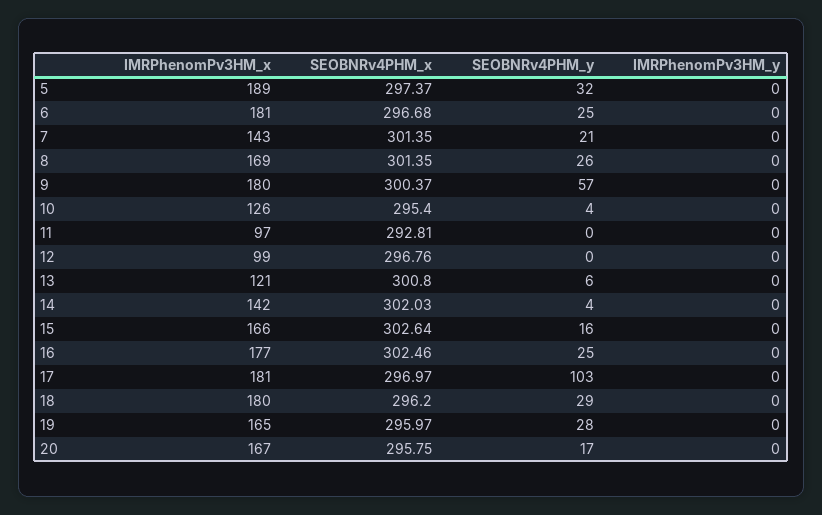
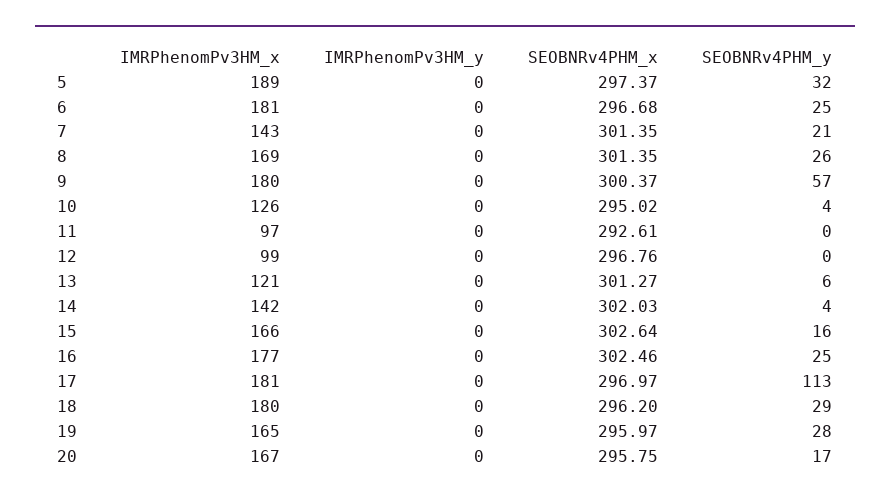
  {
    "IMRPhenomPv3HM_x": {
      "5": 189,
      "6": 181,
      "7": 143,
      "8": 169,
      "9": 180,
      "10": 126,
      "11": 97,
      "12": 99,
      "13": 121,
      "14": 142,
      "15": 166,
      "16": 177,
      "17": 181,
      "18": 180,
      "19": 165,
      "20": 167
    },
    "SEOBNRv4PHM_x": {
      "5": 297.37,
      "6": 296.68,
      "7": 301.35,
      "8": 301.35,
      "9": 300.37,
-     "10": 295.4,
+     "10": 295.02,
-     "11": 292.81,
+     "11": 292.61,
      "12": 296.76,
-     "13": 300.8,
+     "13": 301.27,
      "14": 302.03,
      "15": 302.64,
      "16": 302.46,
      "17": 296.97,
      "18": 296.2,
      "19": 295.97,
      "20": 295.75
    },
    "SEOBNRv4PHM_y": {
      "5": 32,
      "6": 25,
      "7": 21,
      "8": 26,
      "9": 57,
      "10": 4,
      "11": 0,
      "12": 0,
      "13": 6,
      "14": 4,
      "15": 16,
      "16": 25,
-     "17": 103,
+     "17": 113,
      "18": 29,
      "19": 28,
      "20": 17
    },
    "IMRPhenomPv3HM_y": {
      "5": 0,
      "6": 0,
      "7": 0,
      "8": 0,
      "9": 0,
      "10": 0,
      "11": 0,
      "12": 0,
      "13": 0,
      "14": 0,
      "15": 0,
      "16": 0,
      "17": 0,
      "18": 0,
      "19": 0,
      "20": 0
    }
  }

